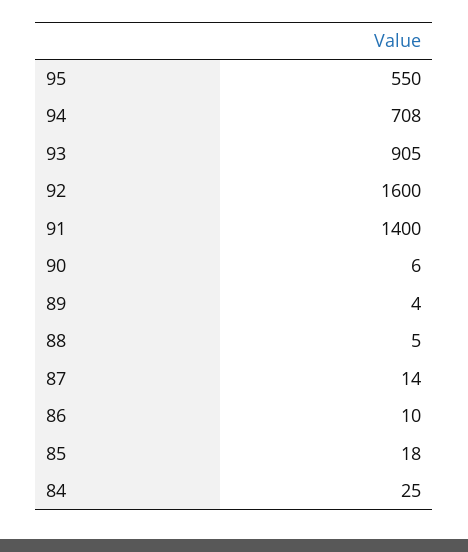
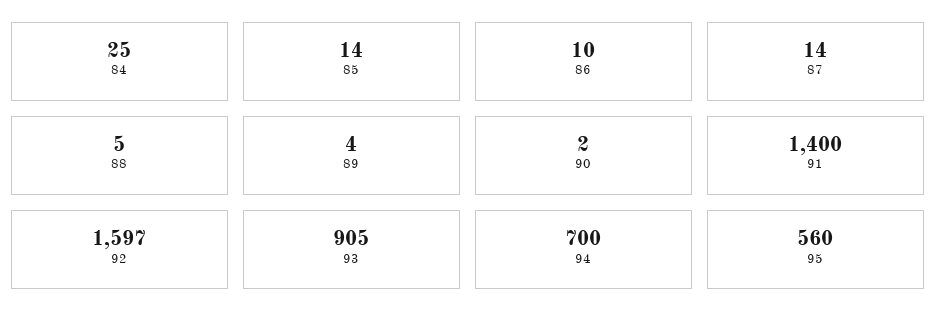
  {
-   "95": 550,
+   "95": 560,
-   "94": 708,
+   "94": 700,
    "93": 905,
-   "92": 1600,
+   "92": 1597,
    "91": 1400,
-   "90": 6,
+   "90": 2,
    "89": 4,
    "88": 5,
    "87": 14,
    "86": 10,
-   "85": 18,
+   "85": 14,
    "84": 25
  }

